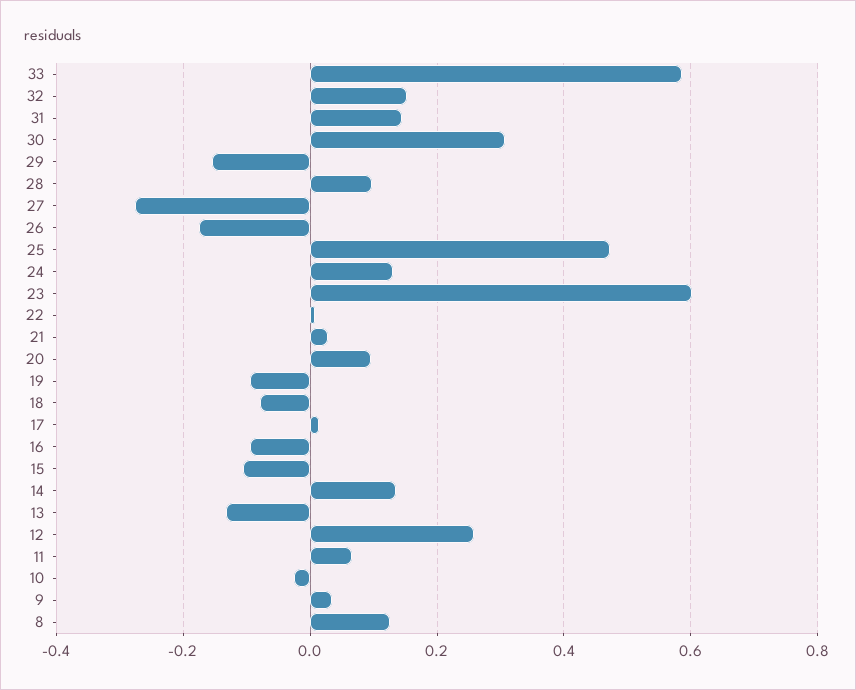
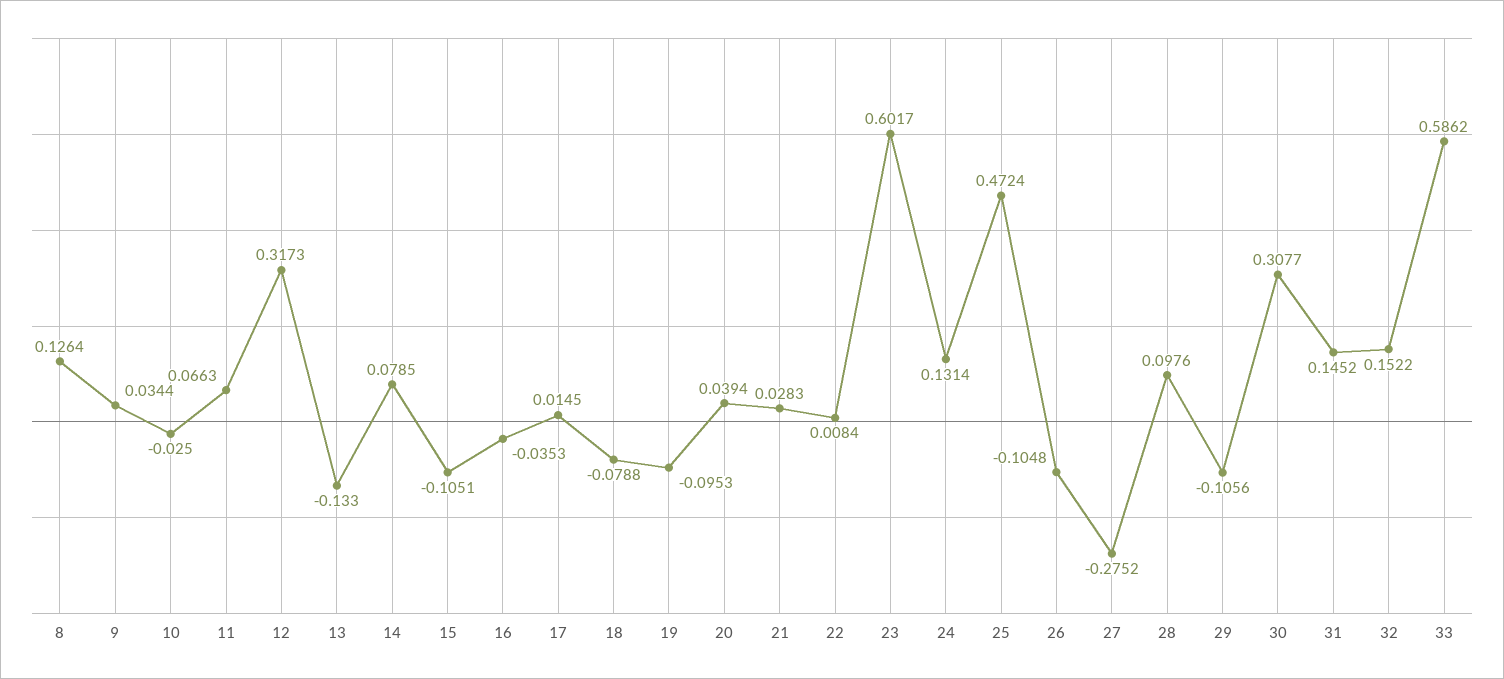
  {
    "33": 0.5862,
    "32": 0.1522,
    "31": 0.1452,
    "30": 0.3077,
-   "29": -0.16,
+   "29": -0.1056,
    "28": 0.0976,
    "27": -0.2752,
-   "26": -0.18,
+   "26": -0.1048,
    "25": 0.4724,
    "24": 0.1314,
    "23": 0.6017,
    "22": 0.0084,
    "21": 0.0283,
-   "20": 0.1,
+   "20": 0.0394,
    "19": -0.0953,
    "18": -0.0788,
    "17": 0.0145,
-   "16": -0.1,
+   "16": -0.0353,
    "15": -0.1051,
-   "14": 0.14,
+   "14": 0.0785,
    "13": -0.133,
-   "12": 0.26,
+   "12": 0.3173,
    "11": 0.0663,
    "10": -0.025,
    "9": 0.0344,
    "8": 0.1264
  }

